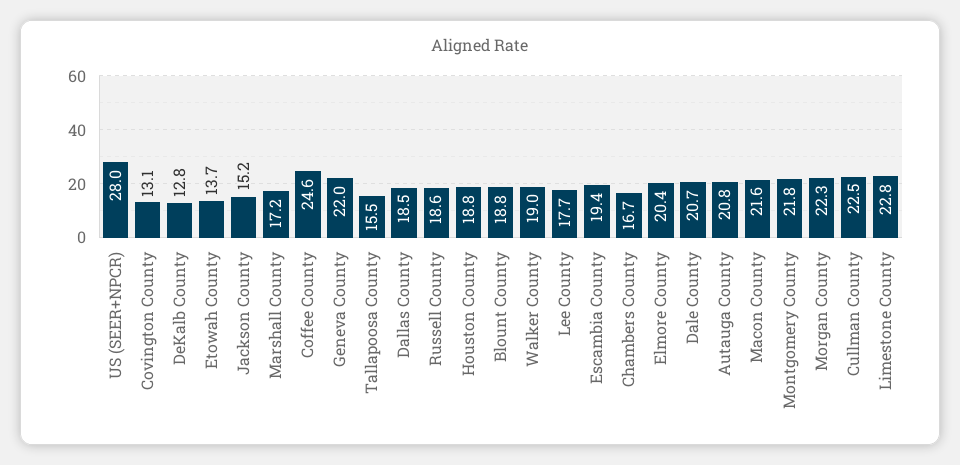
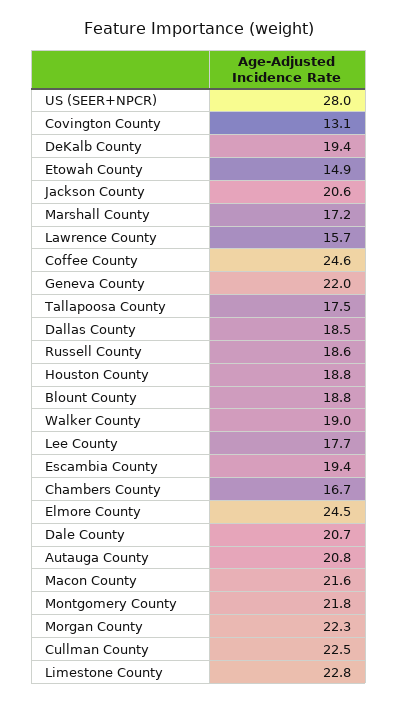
  {
    "US (SEER+NPCR)": 28,
    "Covington County": 13.1,
-   "DeKalb County": 12.8,
+   "DeKalb County": 19.4,
-   "Etowah County": 13.7,
+   "Etowah County": 14.9,
-   "Jackson County": 15.2,
+   "Jackson County": 20.6,
    "Marshall County": 17.2,
    "Coffee County": 24.6,
    "Geneva County": 22,
-   "Tallapoosa County": 15.5,
+   "Tallapoosa County": 17.5,
    "Dallas County": 18.5,
    "Russell County": 18.6,
    "Houston County": 18.8,
    "Blount County": 18.8,
    "Walker County": 19,
    "Lee County": 17.7,
    "Escambia County": 19.4,
    "Chambers County": 16.7,
-   "Elmore County": 20.4,
+   "Elmore County": 24.5,
    "Dale County": 20.7,
    "Autauga County": 20.8,
    "Macon County": 21.6,
    "Montgomery County": 21.8,
    "Morgan County": 22.3,
    "Cullman County": 22.5,
-   "Limestone County": 22.8
+   "Limestone County": 22.8,
+   "Lawrence County": 15.7
  }

